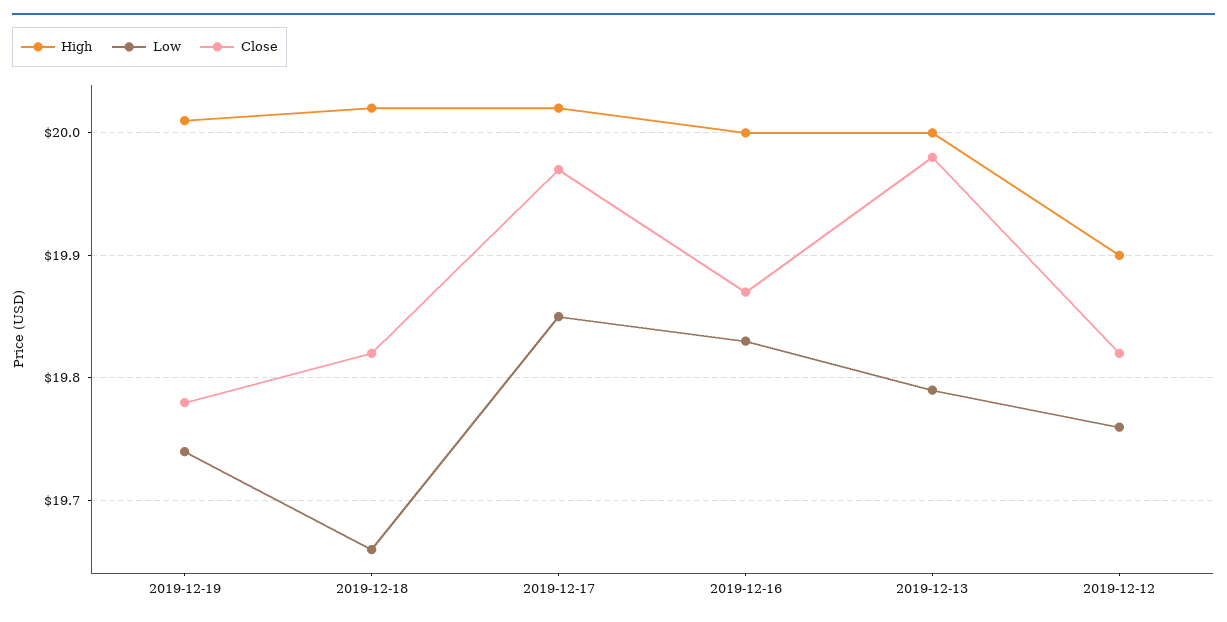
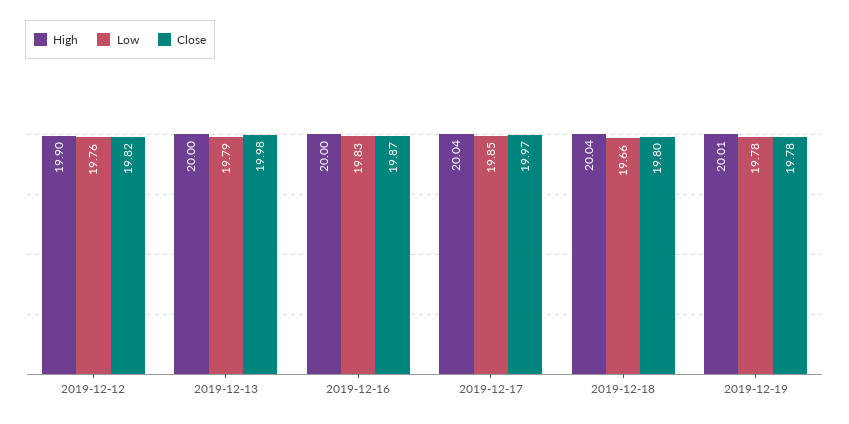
  {
    "High": {
      "2019-12-19": 20.01,
-     "2019-12-18": 20.02,
+     "2019-12-18": 20.04,
-     "2019-12-17": 20.02,
+     "2019-12-17": 20.04,
      "2019-12-16": 20,
      "2019-12-13": 20,
      "2019-12-12": 19.9
    },
    "Low": {
-     "2019-12-19": 19.74,
+     "2019-12-19": 19.78,
      "2019-12-18": 19.66,
      "2019-12-17": 19.85,
      "2019-12-16": 19.83,
      "2019-12-13": 19.79,
      "2019-12-12": 19.76
    },
    "Close": {
      "2019-12-19": 19.78,
-     "2019-12-18": 19.82,
+     "2019-12-18": 19.8,
      "2019-12-17": 19.97,
      "2019-12-16": 19.87,
      "2019-12-13": 19.98,
      "2019-12-12": 19.82
    }
  }

